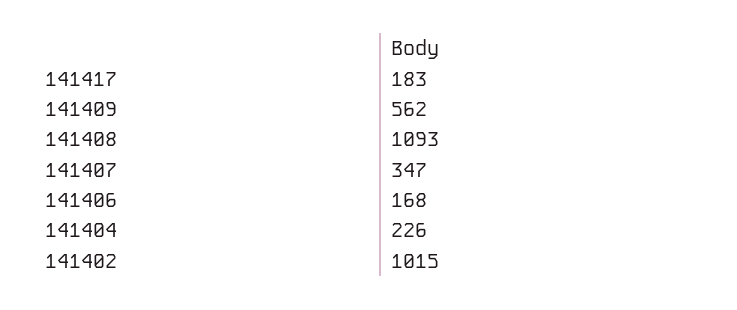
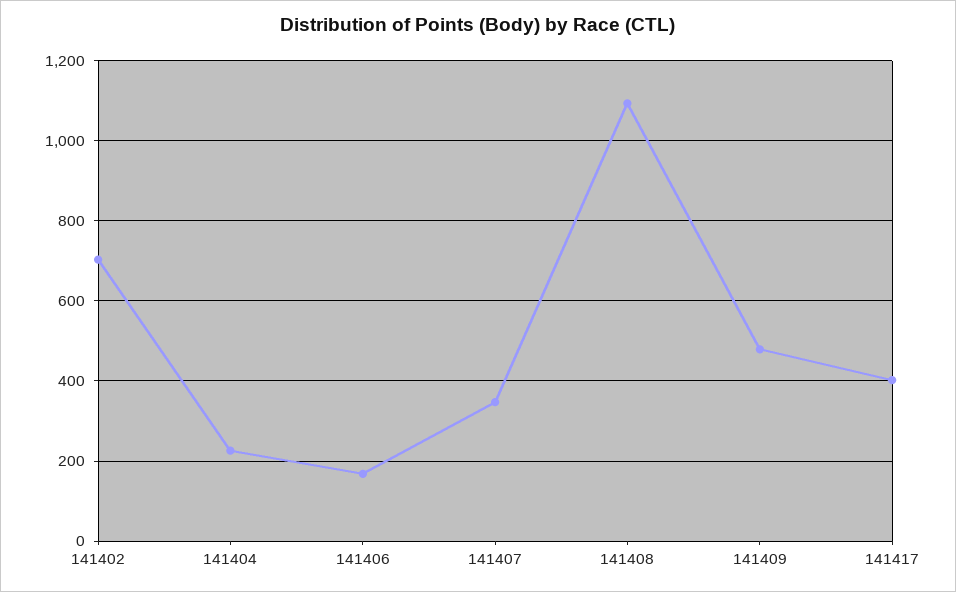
  {
-   "141417": 183,
+   "141417": 400,
-   "141409": 562,
+   "141409": 480,
    "141408": 1093,
    "141407": 347,
    "141406": 168,
    "141404": 226,
-   "141402": 1015
+   "141402": 700
  }

